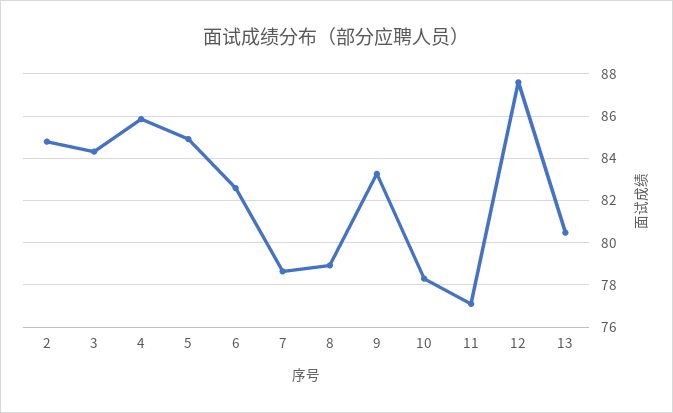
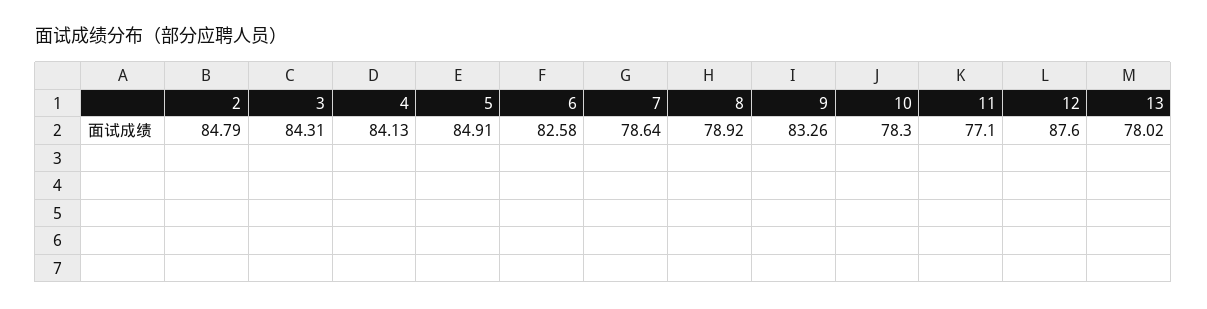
  {
    "2": 84.79,
    "3": 84.31,
-   "4": 86,
+   "4": 84.13,
    "5": 84.91,
    "6": 82.58,
    "7": 78.64,
    "8": 78.92,
    "9": 83.26,
    "10": 78.3,
    "11": 77.1,
    "12": 87.6,
-   "13": 80.5
+   "13": 78.02
  }

